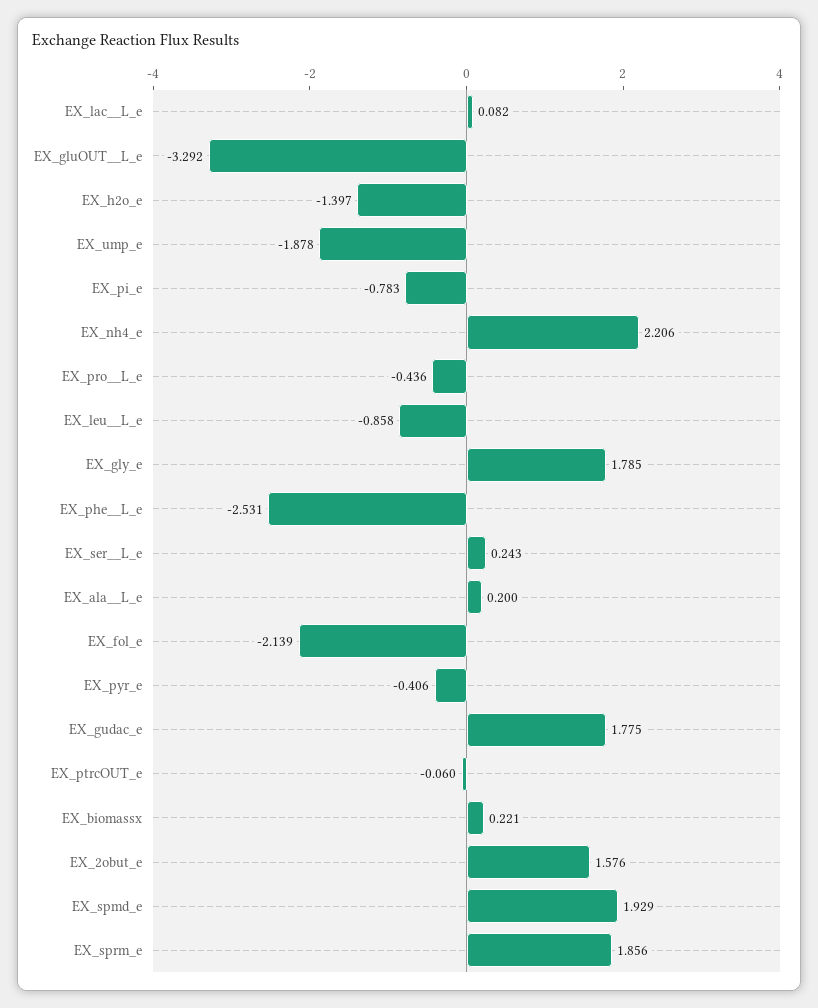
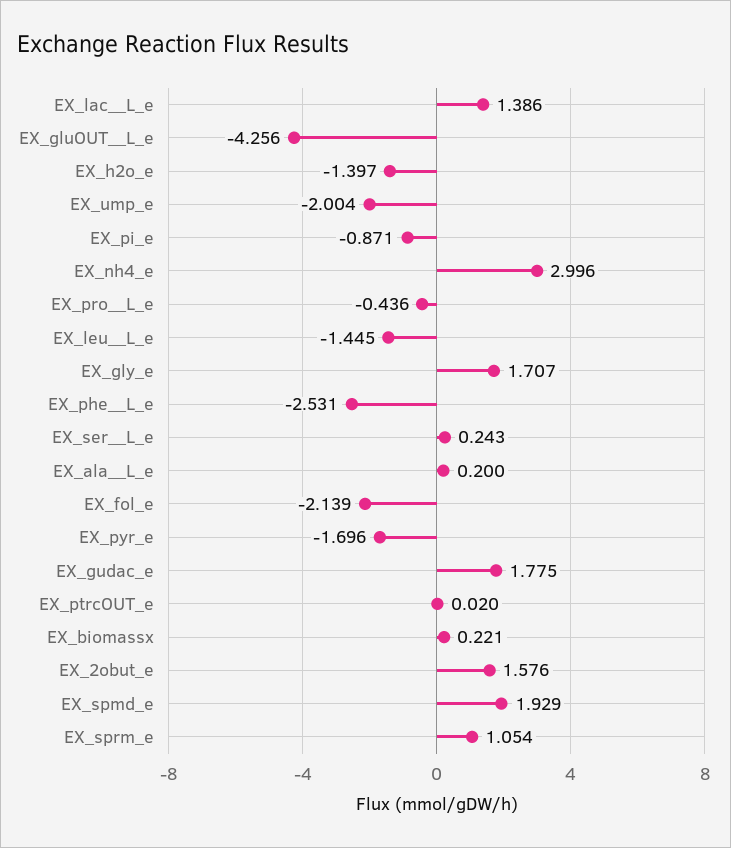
  {
-   "EX_lac__L_e": 0.082,
+   "EX_lac__L_e": 1.386,
-   "EX_gluOUT__L_e": -3.292,
+   "EX_gluOUT__L_e": -4.256,
    "EX_h2o_e": -1.397,
-   "EX_ump_e": -1.878,
+   "EX_ump_e": -2.004,
-   "EX_pi_e": -0.783,
+   "EX_pi_e": -0.871,
-   "EX_nh4_e": 2.206,
+   "EX_nh4_e": 2.996,
    "EX_pro__L_e": -0.436,
-   "EX_leu__L_e": -0.858,
+   "EX_leu__L_e": -1.445,
-   "EX_gly_e": 1.785,
+   "EX_gly_e": 1.707,
    "EX_phe__L_e": -2.531,
    "EX_ser__L_e": 0.243,
    "EX_ala__L_e": 0.2,
    "EX_fol_e": -2.139,
-   "EX_pyr_e": -0.406,
+   "EX_pyr_e": -1.696,
    "EX_gudac_e": 1.775,
-   "EX_ptrcOUT_e": -0.06,
+   "EX_ptrcOUT_e": 0.02,
    "EX_biomassx": 0.221,
    "EX_2obut_e": 1.576,
    "EX_spmd_e": 1.929,
-   "EX_sprm_e": 1.856
+   "EX_sprm_e": 1.054
  }

